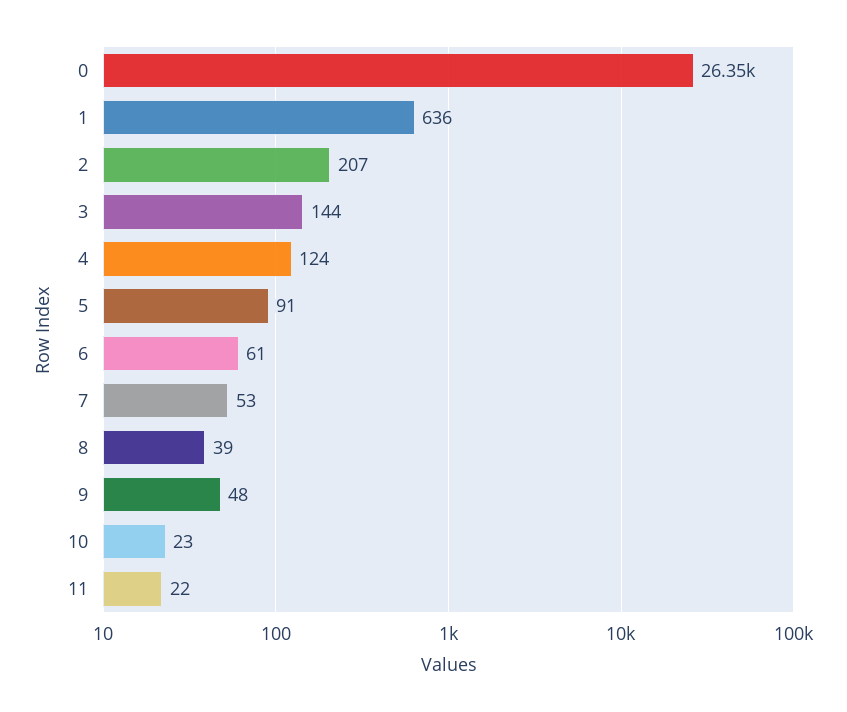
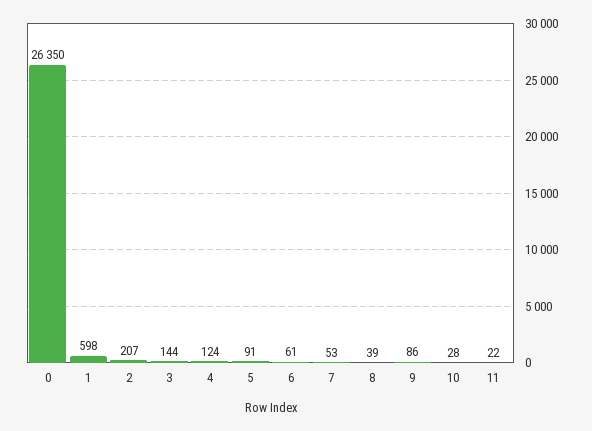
  {
    "0": 26350,
-   "1": 636,
+   "1": 598,
    "2": 207,
    "3": 144,
    "4": 124,
    "5": 91,
    "6": 61,
    "7": 53,
    "8": 39,
-   "9": 48,
+   "9": 86,
-   "10": 23,
+   "10": 28,
    "11": 22
  }

